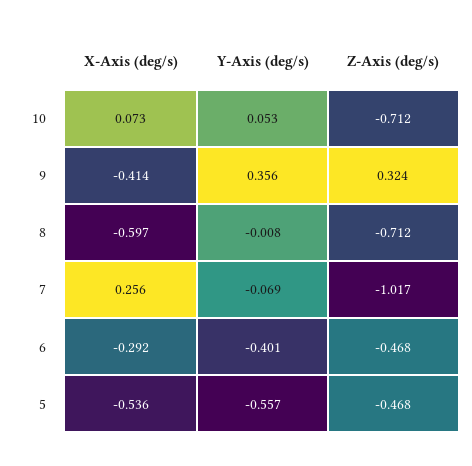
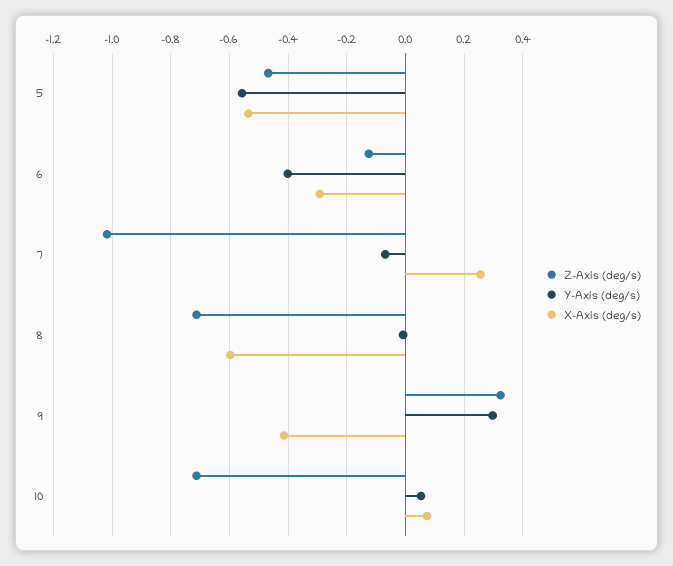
  {
    "X-Axis (deg/s)": {
      "10": 0.073,
      "9": -0.414,
      "8": -0.597,
      "7": 0.256,
      "6": -0.292,
      "5": -0.536
    },
    "Y-Axis (deg/s)": {
      "10": 0.053,
-     "9": 0.356,
+     "9": 0.3,
      "8": -0.008,
      "7": -0.069,
      "6": -0.401,
      "5": -0.557
    },
    "Z-Axis (deg/s)": {
      "10": -0.712,
      "9": 0.324,
      "8": -0.712,
      "7": -1.017,
-     "6": -0.468,
+     "6": -0.125,
      "5": -0.468
    }
  }

